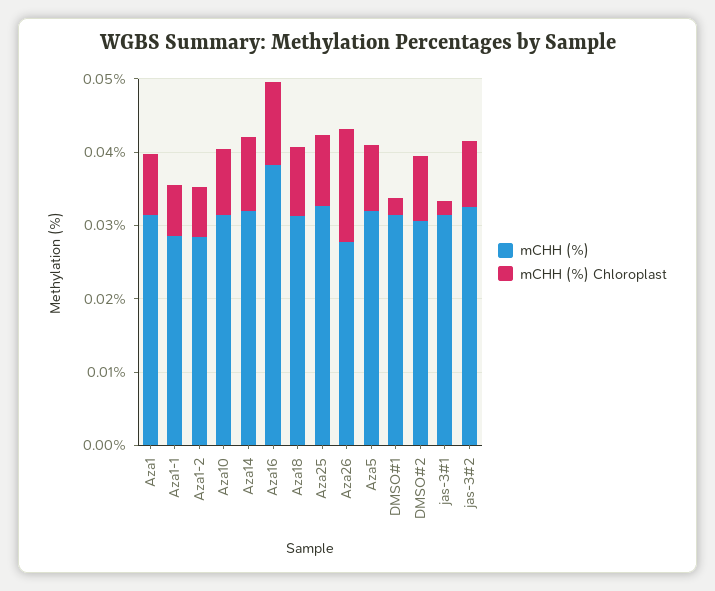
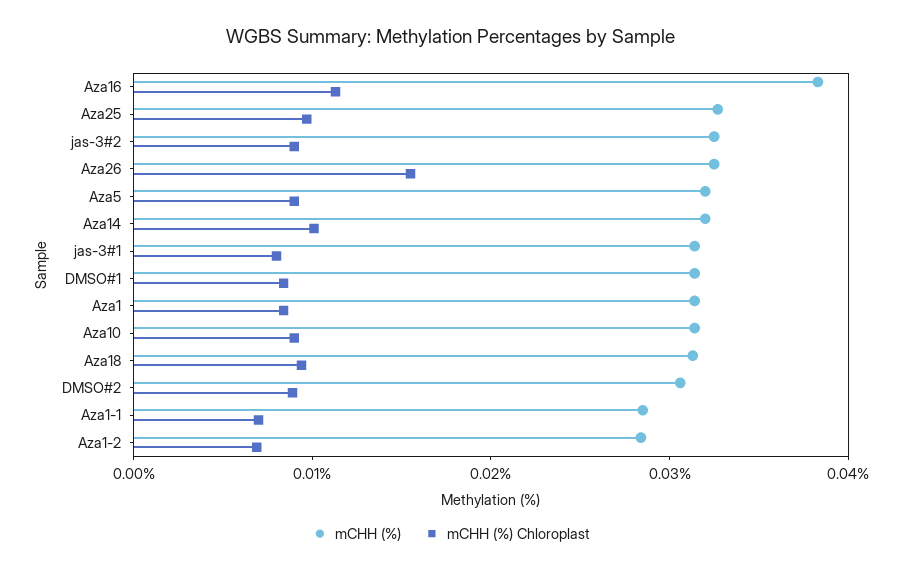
  {
    "mCHH (%)": {
      "Aza1": 0.032,
      "Aza1-1": 0.028,
      "Aza1-2": 0.028,
      "Aza10": 0.032,
      "Aza14": 0.032,
      "Aza16": 0.038,
      "Aza18": 0.032,
      "Aza25": 0.032,
-     "Aza26": 0.028,
+     "Aza26": 0.032,
      "Aza5": 0.032,
      "DMSO#1": 0.032,
      "DMSO#2": 0.03,
      "jas-3#1": 0.032,
      "jas-3#2": 0.032
    },
    "mCHH (%) Chloroplast": {
      "Aza1": 0.008,
      "Aza1-1": 0.008,
      "Aza1-2": 0.006,
      "Aza10": 0.01,
      "Aza14": 0.01,
      "Aza16": 0.012,
      "Aza18": 0.01,
      "Aza25": 0.01,
      "Aza26": 0.016,
      "Aza5": 0.01,
-     "DMSO#1": 0.002,
+     "DMSO#1": 0.008,
      "DMSO#2": 0.008,
-     "jas-3#1": 0.002,
+     "jas-3#1": 0.008,
      "jas-3#2": 0.01
    }
  }

